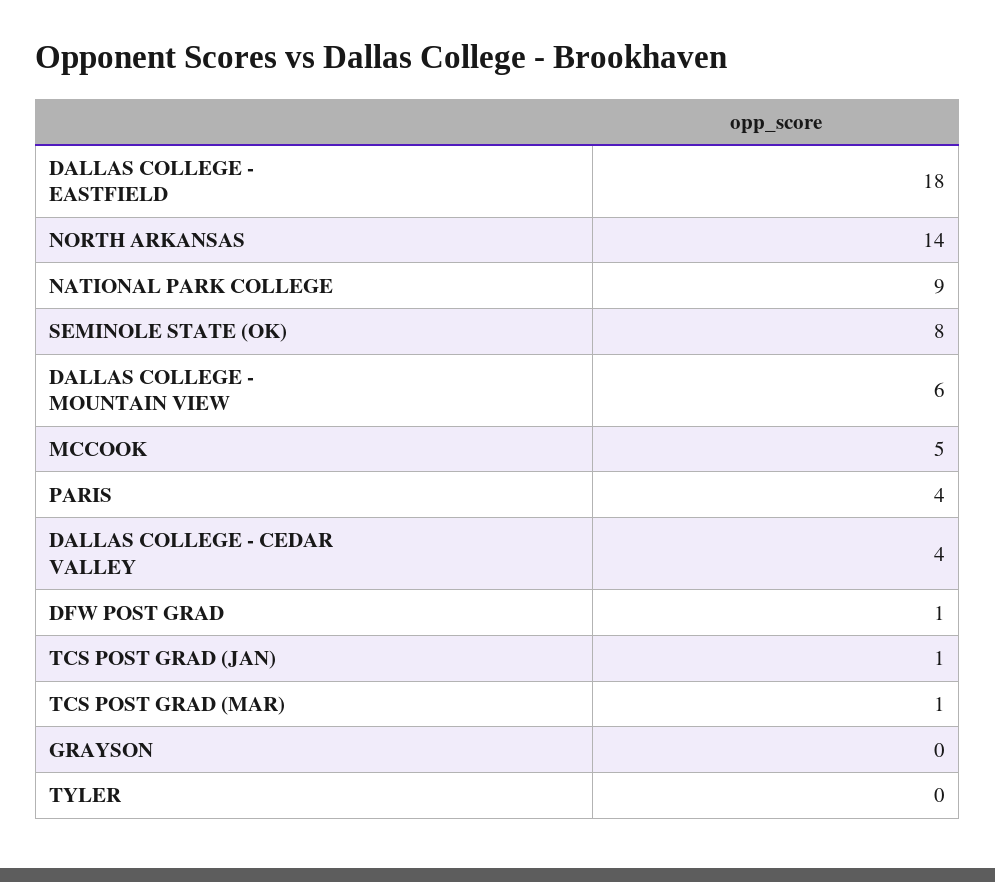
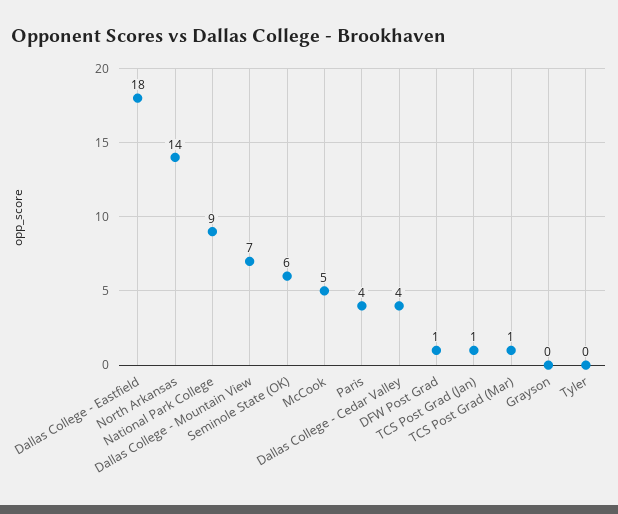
  {
    "DALLAS COLLEGE - EASTFIELD": 18,
    "NORTH ARKANSAS": 14,
    "NATIONAL PARK COLLEGE": 9,
-   "SEMINOLE STATE (OK)": 8,
+   "SEMINOLE STATE (OK)": 6,
-   "DALLAS COLLEGE - MOUNTAIN VIEW": 6,
+   "DALLAS COLLEGE - MOUNTAIN VIEW": 7,
    "MCCOOK": 5,
    "PARIS": 4,
    "DALLAS COLLEGE - CEDAR VALLEY": 4,
    "DFW POST GRAD": 1,
    "TCS POST GRAD (JAN)": 1,
    "TCS POST GRAD (MAR)": 1,
    "GRAYSON": 0,
    "TYLER": 0
  }

